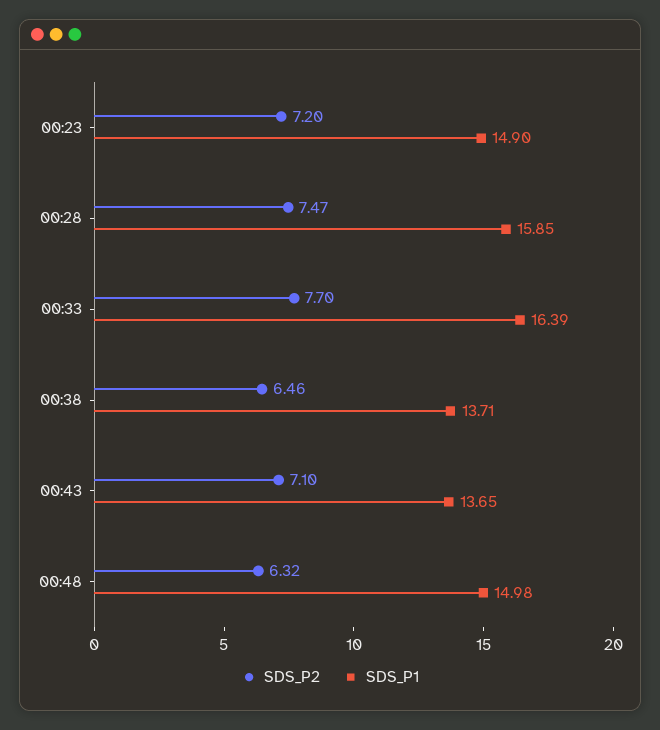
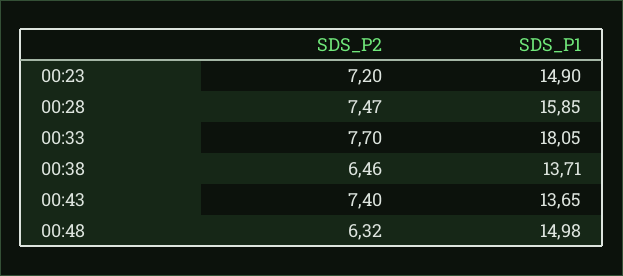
  {
    "SDS_P2": {
      "00:23": 7.2,
      "00:28": 7.47,
      "00:33": 7.7,
      "00:38": 6.46,
-     "00:43": 7.1,
+     "00:43": 7.4,
      "00:48": 6.32
    },
    "SDS_P1": {
      "00:23": 14.9,
      "00:28": 15.85,
-     "00:33": 16.39,
+     "00:33": 18.05,
      "00:38": 13.71,
      "00:43": 13.65,
      "00:48": 14.98
    }
  }

